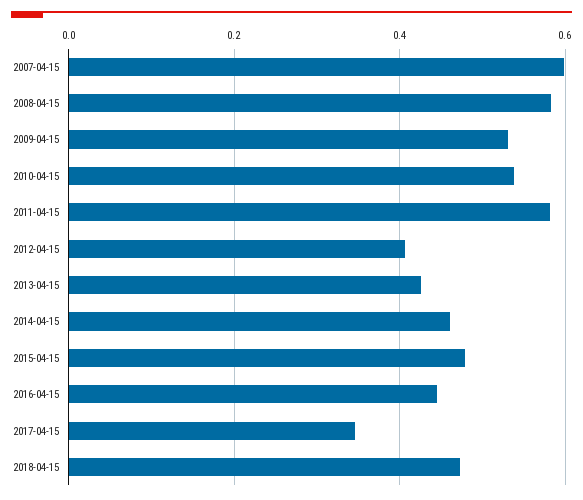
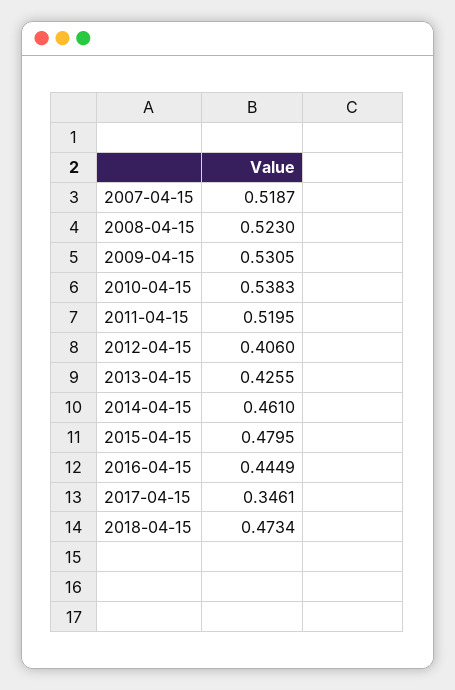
  {
-   "2007-04-15": 0.6,
+   "2007-04-15": 0.5187,
-   "2008-04-15": 0.58,
+   "2008-04-15": 0.523,
    "2009-04-15": 0.5305,
    "2010-04-15": 0.5383,
-   "2011-04-15": 0.58,
+   "2011-04-15": 0.5195,
    "2012-04-15": 0.406,
    "2013-04-15": 0.4255,
    "2014-04-15": 0.461,
    "2015-04-15": 0.4795,
    "2016-04-15": 0.4449,
    "2017-04-15": 0.3461,
    "2018-04-15": 0.4734
  }

